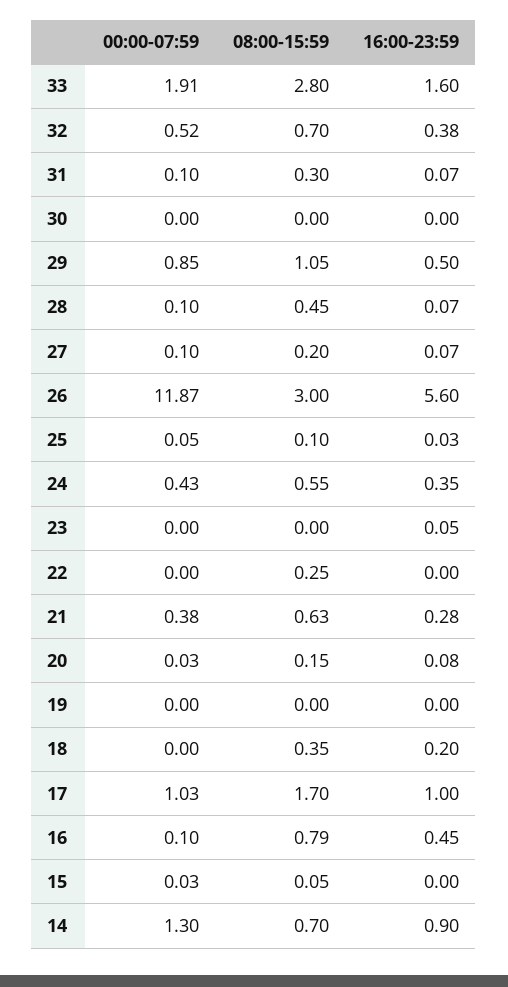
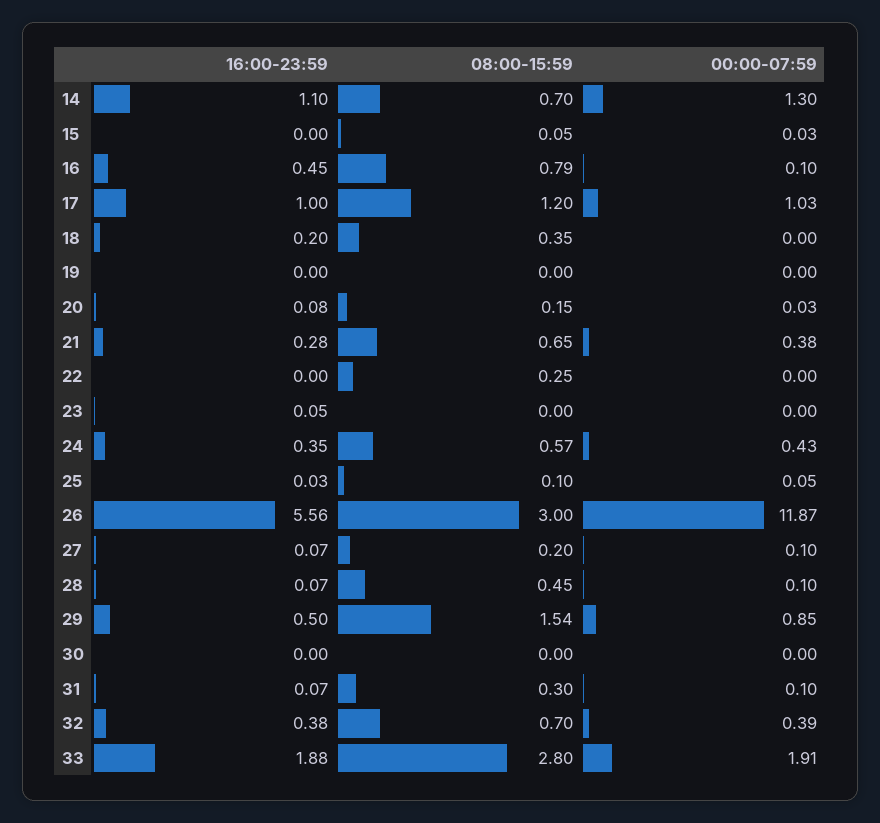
  {
    "00:00-07:59": {
      "33": 1.91,
-     "32": 0.52,
+     "32": 0.39,
      "31": 0.1,
      "30": 0,
      "29": 0.85,
      "28": 0.1,
      "27": 0.1,
      "26": 11.87,
      "25": 0.05,
      "24": 0.43,
      "23": 0,
      "22": 0,
      "21": 0.38,
      "20": 0.03,
      "19": 0,
      "18": 0,
      "17": 1.03,
      "16": 0.1,
      "15": 0.03,
      "14": 1.3
    },
    "08:00-15:59": {
      "33": 2.8,
      "32": 0.7,
      "31": 0.3,
      "30": 0,
-     "29": 1.05,
+     "29": 1.54,
      "28": 0.45,
      "27": 0.2,
      "26": 3,
      "25": 0.1,
-     "24": 0.55,
+     "24": 0.57,
      "23": 0,
      "22": 0.25,
-     "21": 0.63,
+     "21": 0.65,
      "20": 0.15,
      "19": 0,
      "18": 0.35,
-     "17": 1.7,
+     "17": 1.2,
      "16": 0.79,
      "15": 0.05,
      "14": 0.7
    },
    "16:00-23:59": {
-     "33": 1.6,
+     "33": 1.88,
      "32": 0.38,
      "31": 0.07,
      "30": 0,
      "29": 0.5,
      "28": 0.07,
      "27": 0.07,
-     "26": 5.6,
+     "26": 5.56,
      "25": 0.03,
      "24": 0.35,
      "23": 0.05,
      "22": 0,
      "21": 0.28,
      "20": 0.08,
      "19": 0,
      "18": 0.2,
      "17": 1,
      "16": 0.45,
      "15": 0,
-     "14": 0.9
+     "14": 1.1
    }
  }

